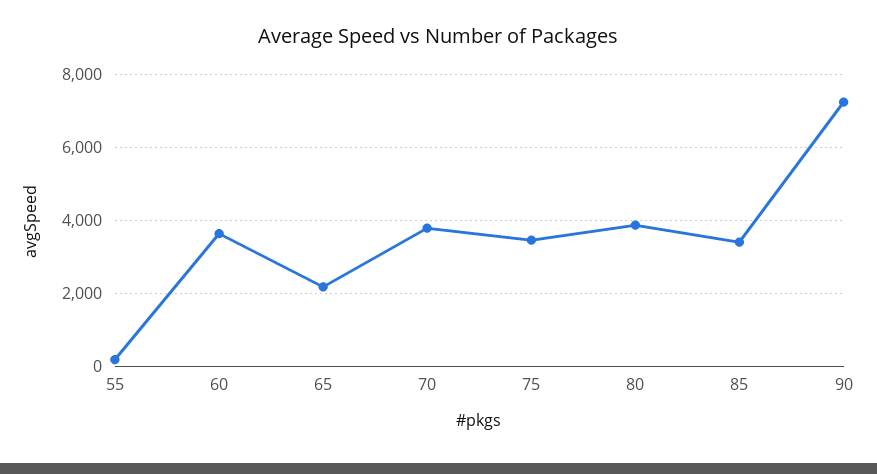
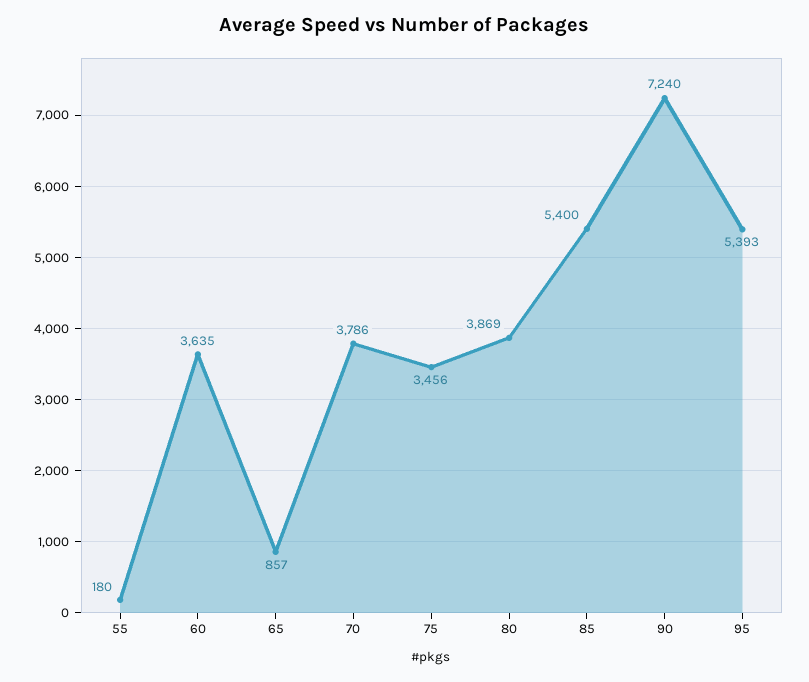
  {
    "55": 180,
    "60": 3635,
-   "65": 2200,
+   "65": 857,
    "70": 3786,
    "75": 3456,
    "80": 3869,
-   "85": 3400,
+   "85": 5400,
-   "90": 7240
+   "90": 7240,
+   "95": 5393
  }

